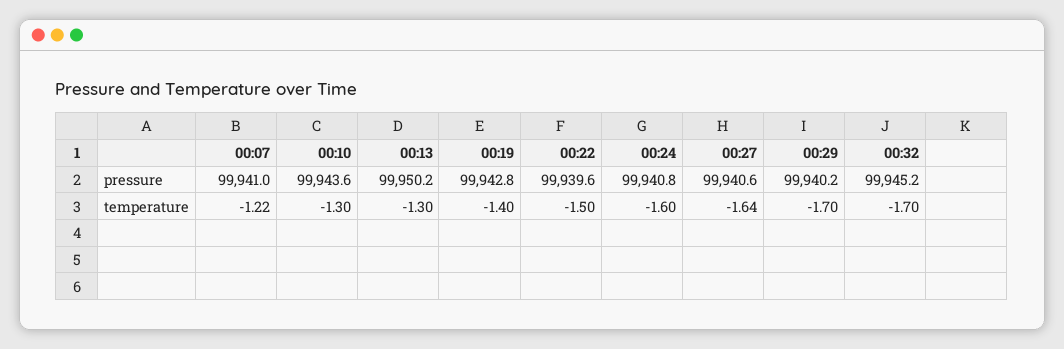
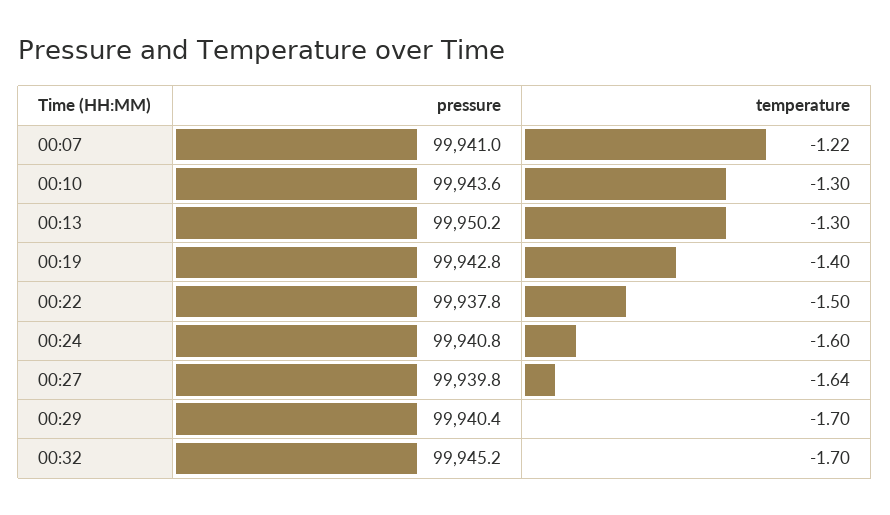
  {
    "00:07": {
      "pressure": 99941,
      "temperature": -1.22
    },
    "00:10": {
      "pressure": 99943.6,
      "temperature": -1.3
    },
    "00:13": {
      "pressure": 99950.2,
      "temperature": -1.3
    },
    "00:19": {
      "pressure": 99942.8,
      "temperature": -1.4
    },
    "00:22": {
-     "pressure": 99939.6,
+     "pressure": 99937.8,
      "temperature": -1.5
    },
    "00:24": {
      "pressure": 99940.8,
      "temperature": -1.6
    },
    "00:27": {
-     "pressure": 99940.6,
+     "pressure": 99939.8,
      "temperature": -1.64
    },
    "00:29": {
-     "pressure": 99940.2,
+     "pressure": 99940.4,
      "temperature": -1.7
    },
    "00:32": {
      "pressure": 99945.2,
      "temperature": -1.7
    }
  }

